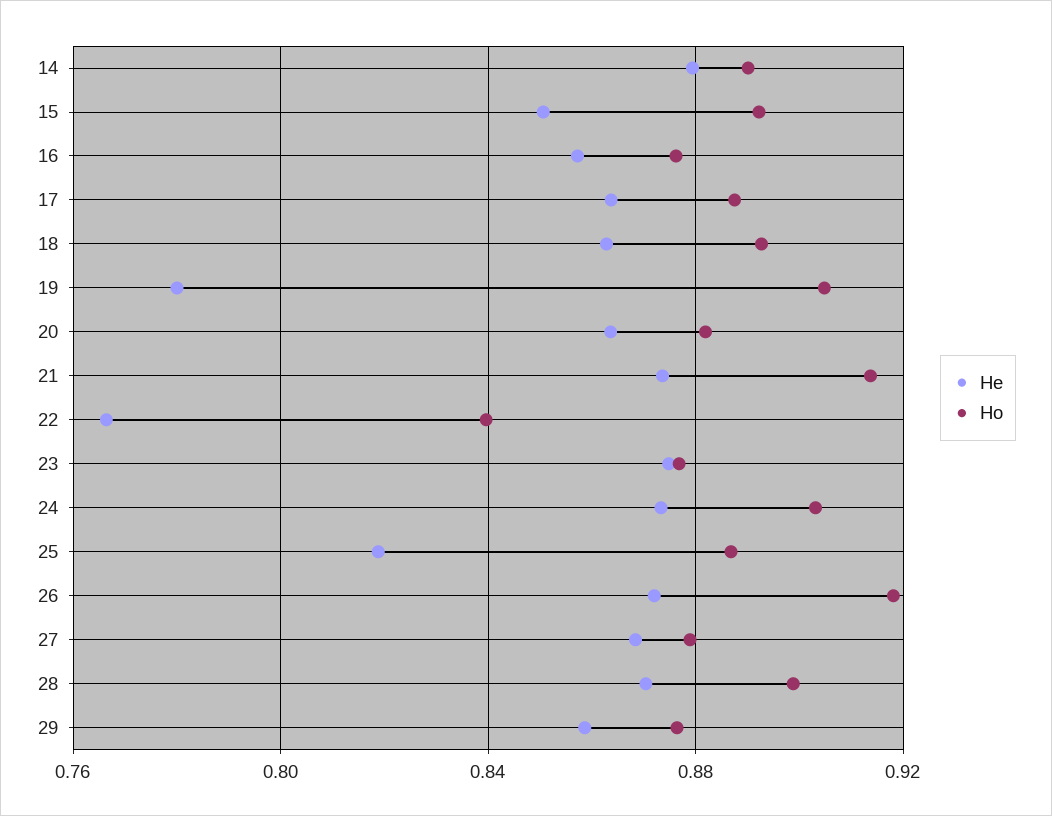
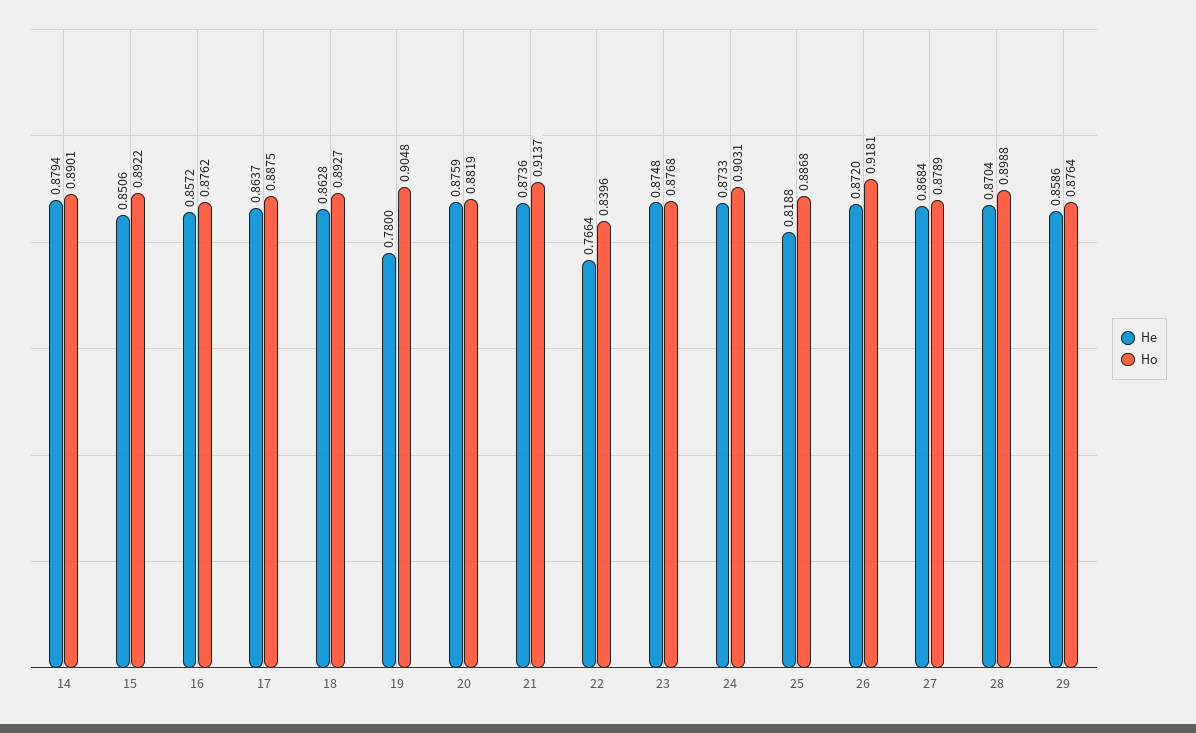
  {
    "He": {
      "14": 0.8794,
      "15": 0.8506,
      "16": 0.8572,
      "17": 0.8637,
      "18": 0.8628,
      "19": 0.78,
-     "20": 0.865,
+     "20": 0.8759,
      "21": 0.8736,
      "22": 0.7664,
      "23": 0.8748,
      "24": 0.8733,
      "25": 0.8188,
      "26": 0.872,
      "27": 0.8684,
      "28": 0.8704,
      "29": 0.8586
    },
    "Ho": {
      "14": 0.8901,
      "15": 0.8922,
      "16": 0.8762,
      "17": 0.8875,
      "18": 0.8927,
      "19": 0.9048,
      "20": 0.8819,
      "21": 0.9137,
      "22": 0.8396,
      "23": 0.8768,
      "24": 0.9031,
      "25": 0.8868,
      "26": 0.9181,
      "27": 0.8789,
      "28": 0.8988,
      "29": 0.8764
    }
  }

